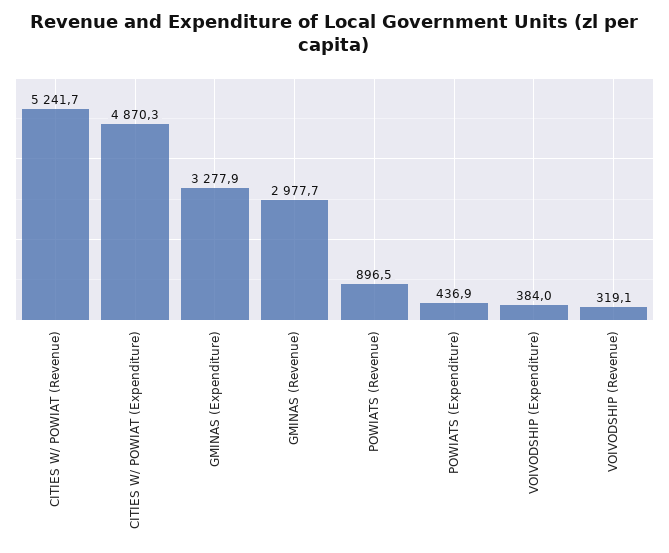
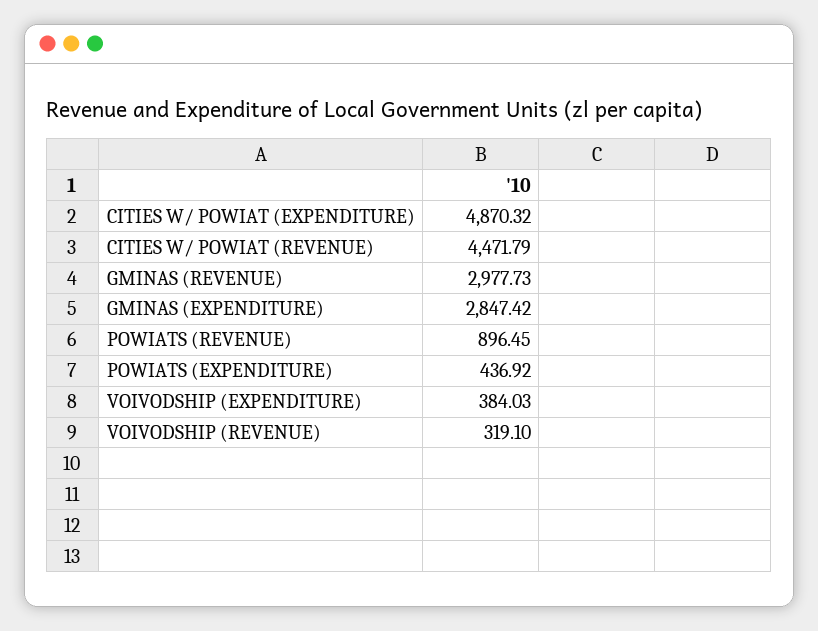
  {
-   "CITIES W/ POWIAT (Revenue)": 5241.7,
+   "CITIES W/ POWIAT (Revenue)": 4471.79,
    "CITIES W/ POWIAT (Expenditure)": 4870.32,
-   "GMINAS (Expenditure)": 3277.9,
+   "GMINAS (Expenditure)": 2847.42,
    "GMINAS (Revenue)": 2977.73,
    "POWIATS (Revenue)": 896.45,
    "POWIATS (Expenditure)": 436.92,
    "VOIVODSHIP (Expenditure)": 384.03,
    "VOIVODSHIP (Revenue)": 319.1
  }

